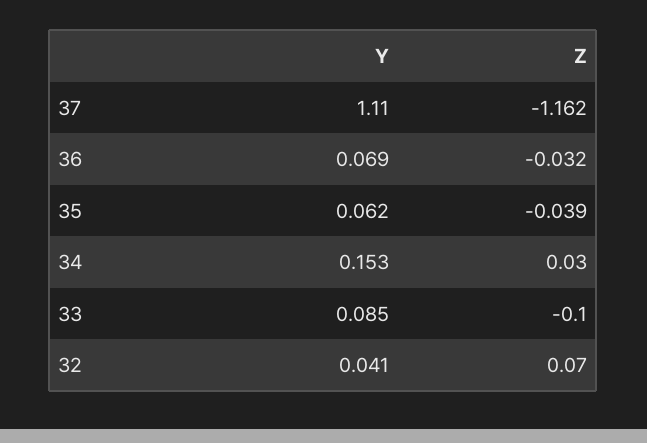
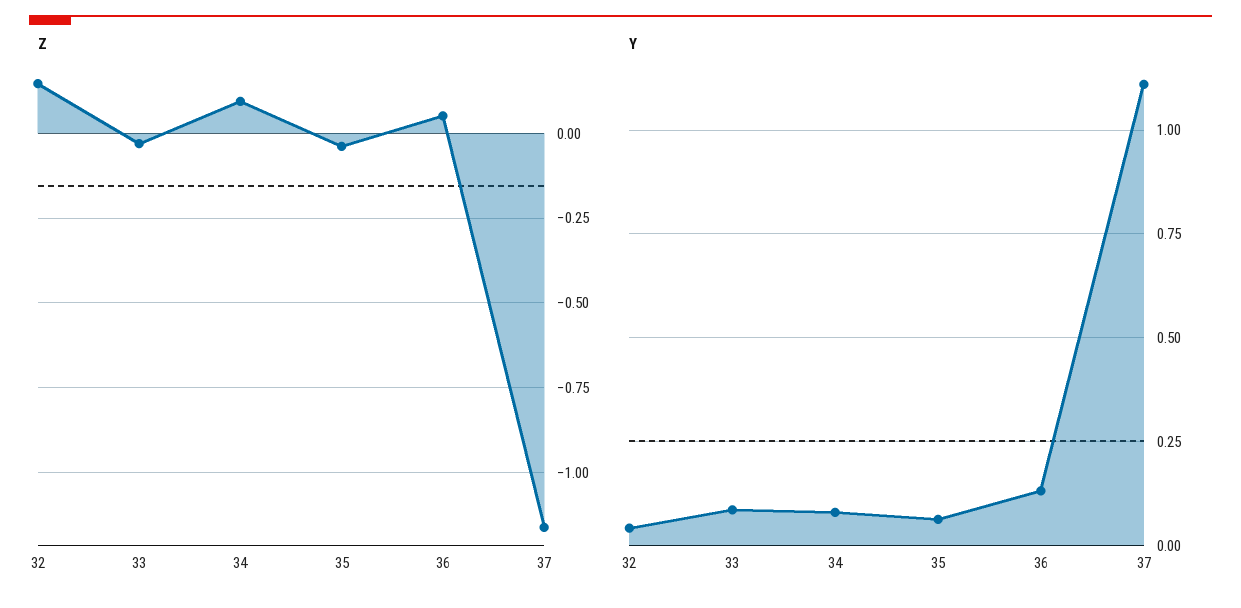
  {
    "Y": {
      "37": 1.11,
-     "36": 0.069,
+     "36": 0.125,
      "35": 0.062,
-     "34": 0.153,
+     "34": 0.075,
      "33": 0.085,
      "32": 0.041
    },
    "Z": {
      "37": -1.162,
-     "36": -0.032,
+     "36": 0.05,
      "35": -0.039,
-     "34": 0.03,
+     "34": 0.1,
-     "33": -0.1,
+     "33": -0.025,
-     "32": 0.07
+     "32": 0.15
    }
  }

